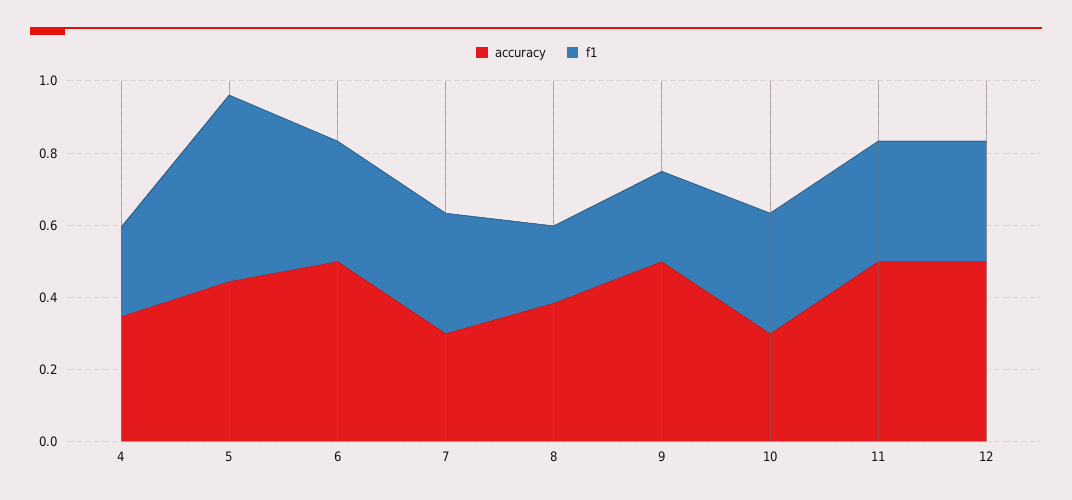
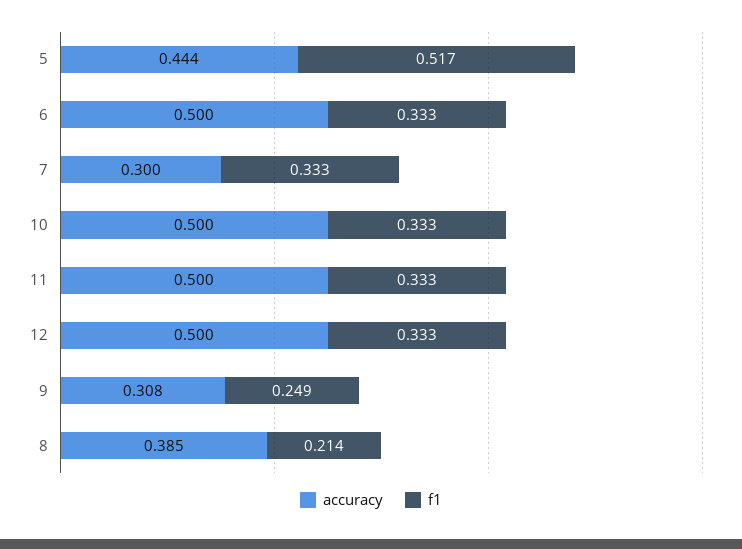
  {
    "accuracy": {
-     "4": 0.35,
      "5": 0.444,
      "6": 0.5,
      "7": 0.3,
      "8": 0.385,
-     "9": 0.5,
+     "9": 0.308,
-     "10": 0.3,
+     "10": 0.5,
      "11": 0.5,
      "12": 0.5
    },
    "f1": {
-     "4": 0.25,
      "5": 0.517,
      "6": 0.333,
      "7": 0.333,
      "8": 0.214,
      "9": 0.249,
      "10": 0.333,
      "11": 0.333,
      "12": 0.333
    }
  }

